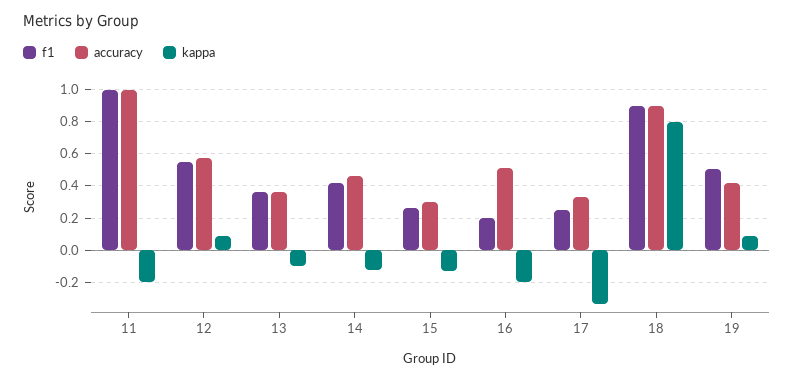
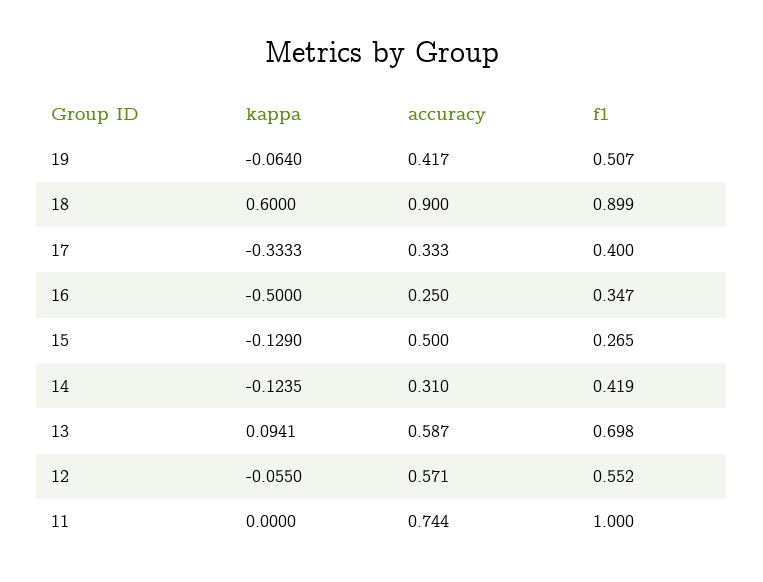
  {
    "f1": {
      "11": 1,
      "12": 0.552,
-     "13": 0.35,
+     "13": 0.698,
      "14": 0.419,
      "15": 0.265,
-     "16": 0.2,
+     "16": 0.347,
-     "17": 0.25,
+     "17": 0.4,
      "18": 0.899,
      "19": 0.507
    },
    "accuracy": {
-     "11": 1,
+     "11": 0.744,
      "12": 0.571,
-     "13": 0.35,
+     "13": 0.587,
-     "14": 0.45,
+     "14": 0.31,
-     "15": 0.3,
+     "15": 0.5,
-     "16": 0.5,
+     "16": 0.25,
      "17": 0.333,
      "18": 0.9,
      "19": 0.417
    },
    "kappa": {
-     "11": -0.2,
+     "11": 0,
-     "12": 0.1,
+     "12": -0.055,
-     "13": -0.1,
+     "13": 0.0941,
      "14": -0.1235,
      "15": -0.129,
-     "16": -0.2,
+     "16": -0.5,
      "17": -0.3333,
-     "18": 0.8,
+     "18": 0.6,
-     "19": 0.1
+     "19": -0.064
    }
  }

